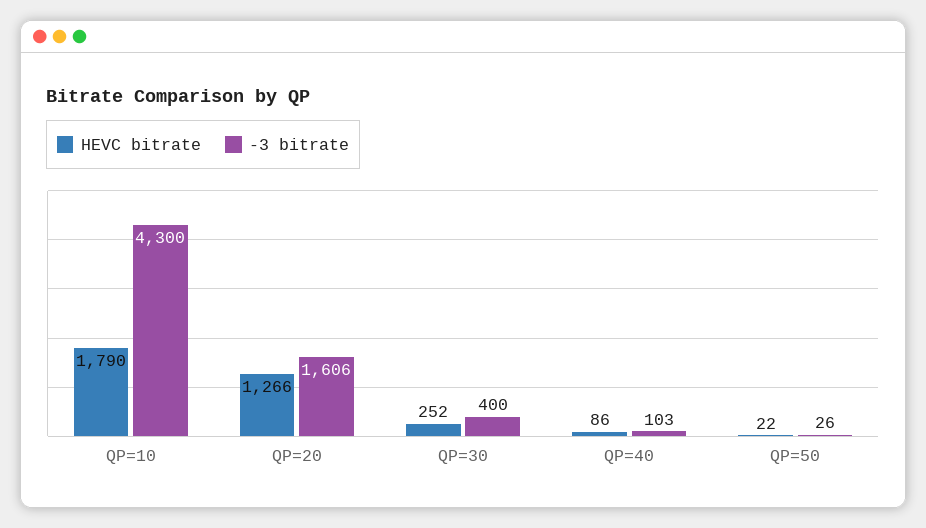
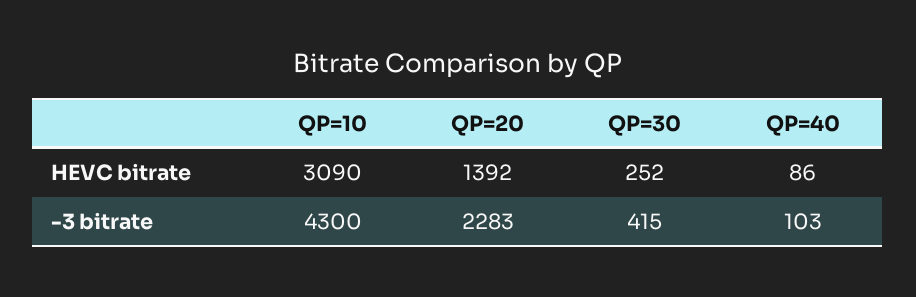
  {
    "HEVC bitrate": {
-     "QP=10": 1790,
+     "QP=10": 3090,
-     "QP=20": 1266,
+     "QP=20": 1392,
      "QP=30": 252,
-     "QP=40": 86,
+     "QP=40": 86
-     "QP=50": 22
    },
    "-3 bitrate": {
      "QP=10": 4300,
-     "QP=20": 1606,
+     "QP=20": 2283,
-     "QP=30": 400,
+     "QP=30": 415,
-     "QP=40": 103,
+     "QP=40": 103
-     "QP=50": 26
    }
  }

